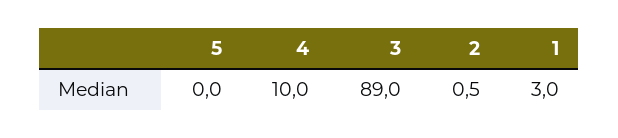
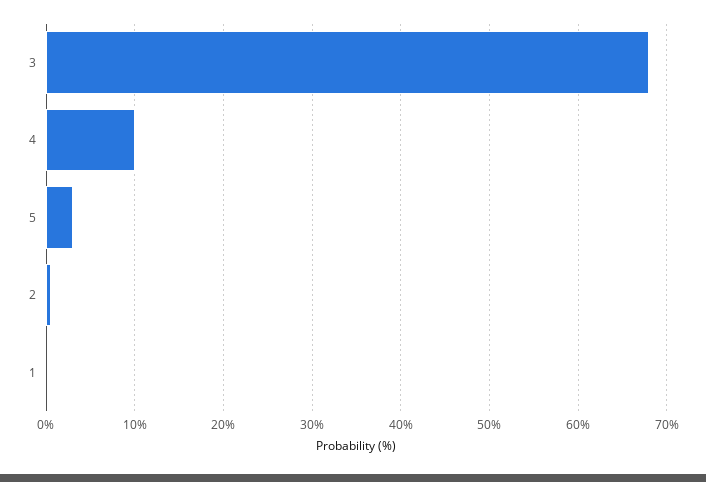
  {
-   "5": 0,
+   "5": 3,
    "4": 10,
-   "3": 89,
+   "3": 68,
    "2": 0.5,
-   "1": 3
+   "1": 0
  }

